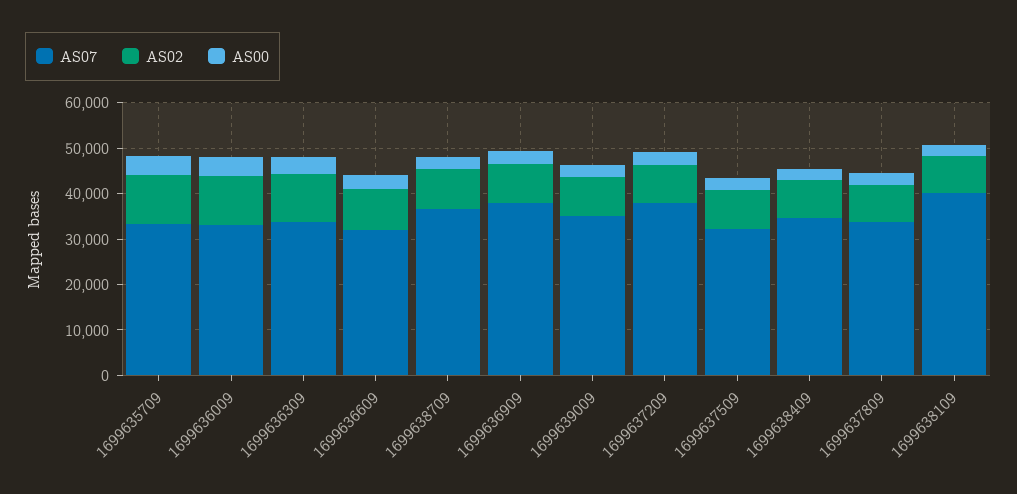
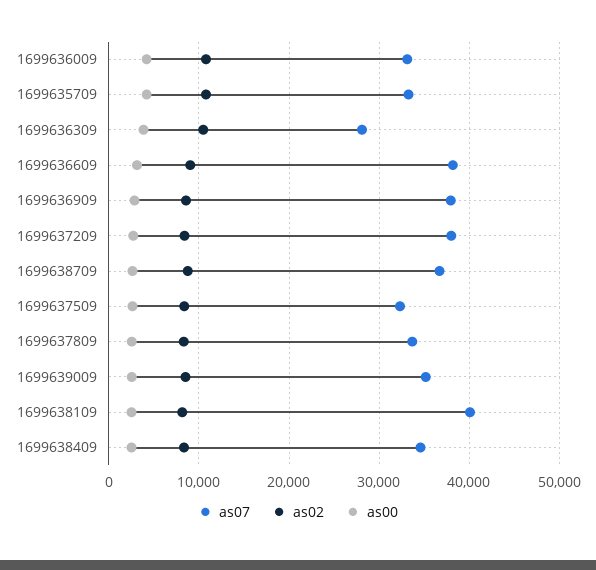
  {
    "AS07": {
      "1699635709": 33000,
      "1699636009": 33000,
-     "1699636309": 34000,
+     "1699636309": 28000,
-     "1699636609": 32000,
+     "1699636609": 38000,
      "1699638709": 37000,
      "1699636909": 38000,
      "1699639009": 35000,
      "1699637209": 38000,
      "1699637509": 32000,
      "1699638409": 35000,
      "1699637809": 34000,
      "1699638109": 40000
    },
    "AS02": {
      "1699635709": 11000,
      "1699636009": 11000,
      "1699636309": 10000,
      "1699636609": 9000,
      "1699638709": 9000,
      "1699636909": 9000,
      "1699639009": 9000,
      "1699637209": 8000,
      "1699637509": 8000,
      "1699638409": 8000,
      "1699637809": 8000,
      "1699638109": 8000
    },
    "AS00": {
      "1699635709": 4000,
      "1699636009": 4000,
      "1699636309": 4000,
      "1699636609": 3000,
      "1699638709": 3000,
      "1699636909": 3000,
      "1699639009": 3000,
      "1699637209": 3000,
      "1699637509": 3000,
      "1699638409": 3000,
      "1699637809": 3000,
      "1699638109": 3000
    }
  }

